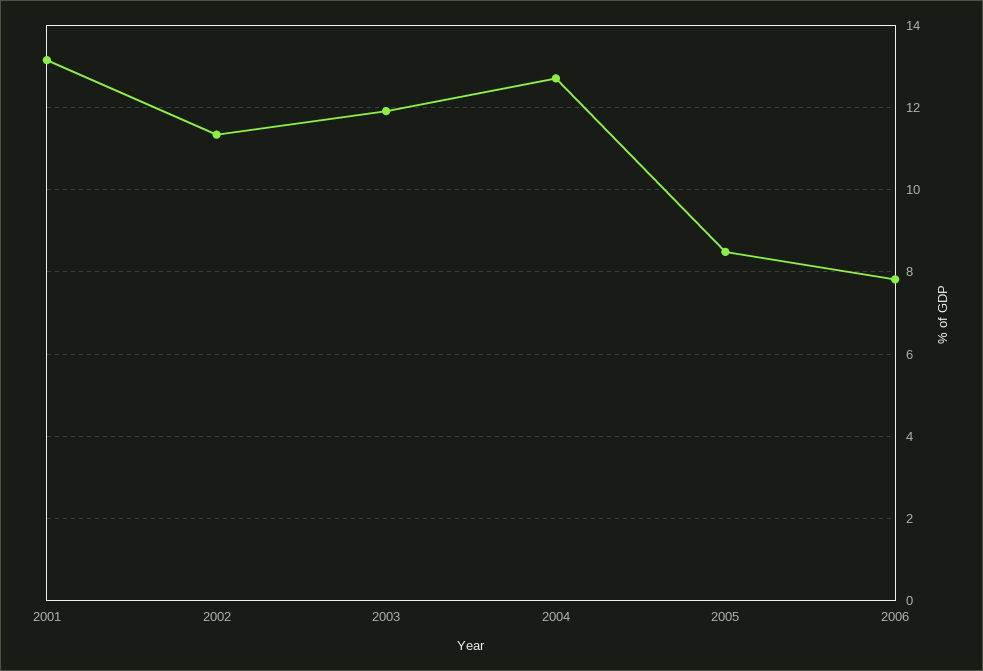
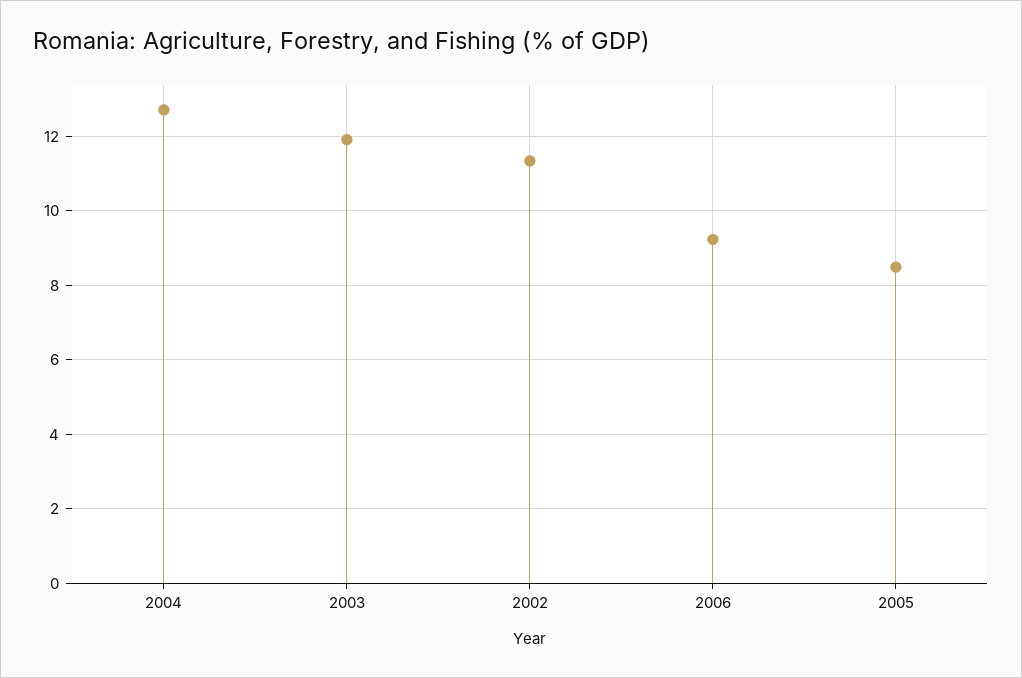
  {
-   "2001": 13.2,
    "2002": 11.4,
    "2003": 12,
    "2004": 12.8,
    "2005": 8.4,
-   "2006": 7.8
+   "2006": 9.2
  }

